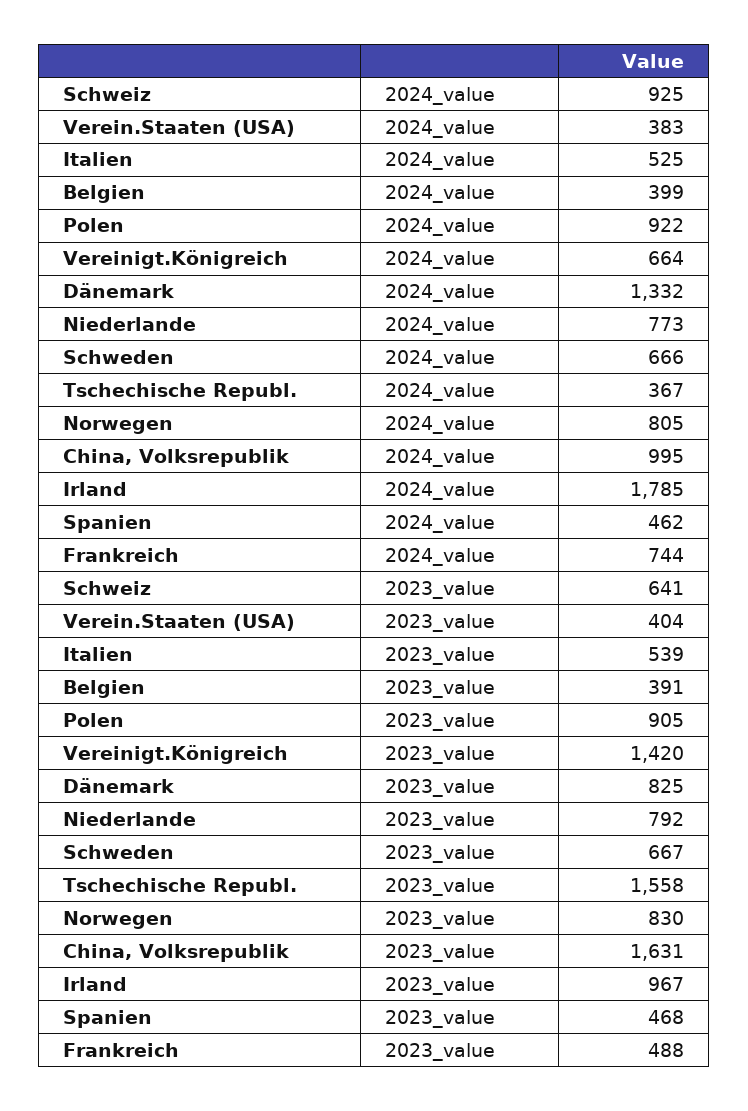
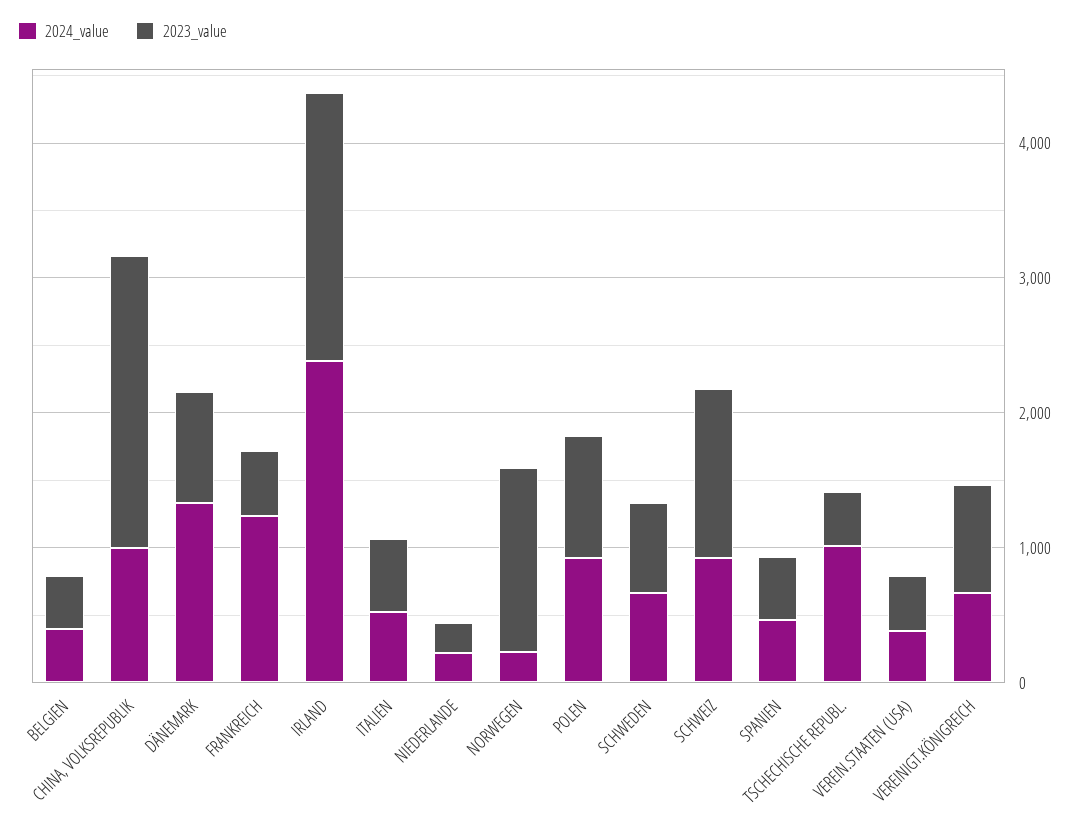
  {
    "2024_value": {
      "Schweiz": 925,
      "Verein.Staaten (USA)": 383,
      "Italien": 525,
      "Belgien": 399,
      "Polen": 922,
      "Vereinigt.Königreich": 664,
      "Dänemark": 1332,
-     "Niederlande": 773,
+     "Niederlande": 200,
      "Schweden": 666,
-     "Tschechische Republ.": 367,
+     "Tschechische Republ.": 1000,
-     "Norwegen": 805,
+     "Norwegen": 200,
      "China, Volksrepublik": 995,
-     "Irland": 1785,
+     "Irland": 2400,
      "Spanien": 462,
-     "Frankreich": 744
+     "Frankreich": 1200
    },
    "2023_value": {
-     "Schweiz": 641,
+     "Schweiz": 1200,
      "Verein.Staaten (USA)": 404,
      "Italien": 539,
      "Belgien": 391,
      "Polen": 905,
-     "Vereinigt.Königreich": 1420,
+     "Vereinigt.Königreich": 800,
      "Dänemark": 825,
-     "Niederlande": 792,
+     "Niederlande": 200,
      "Schweden": 667,
-     "Tschechische Republ.": 1558,
+     "Tschechische Republ.": 400,
-     "Norwegen": 830,
+     "Norwegen": 1400,
-     "China, Volksrepublik": 1631,
+     "China, Volksrepublik": 2200,
-     "Irland": 967,
+     "Irland": 2000,
      "Spanien": 468,
      "Frankreich": 488
    }
  }

